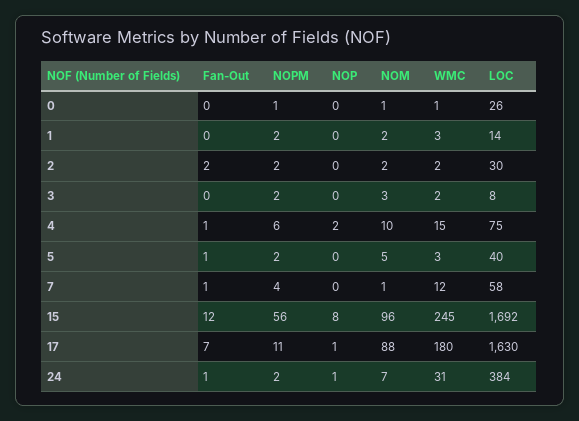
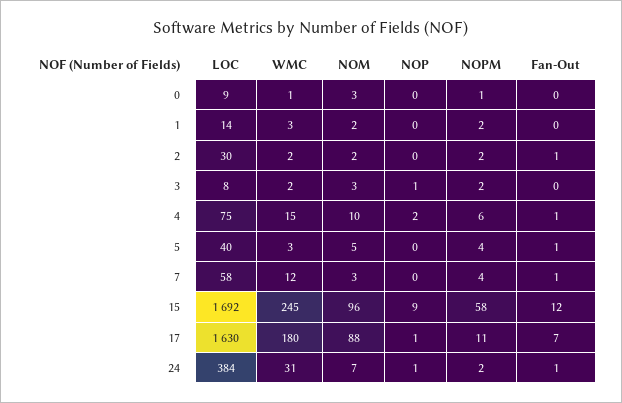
  {
    "Fan-Out": {
      "0": 0,
      "1": 0,
-     "2": 2,
+     "2": 1,
      "3": 0,
      "4": 1,
      "5": 1,
      "7": 1,
      "15": 12,
      "17": 7,
      "24": 1
    },
    "NOPM": {
      "0": 1,
      "1": 2,
      "2": 2,
      "3": 2,
      "4": 6,
-     "5": 2,
+     "5": 4,
      "7": 4,
-     "15": 56,
+     "15": 58,
      "17": 11,
      "24": 2
    },
    "NOP": {
      "0": 0,
      "1": 0,
      "2": 0,
-     "3": 0,
+     "3": 1,
      "4": 2,
      "5": 0,
      "7": 0,
-     "15": 8,
+     "15": 9,
      "17": 1,
      "24": 1
    },
    "NOM": {
-     "0": 1,
+     "0": 3,
      "1": 2,
      "2": 2,
      "3": 3,
      "4": 10,
      "5": 5,
-     "7": 1,
+     "7": 3,
      "15": 96,
      "17": 88,
      "24": 7
    },
    "WMC": {
      "0": 1,
      "1": 3,
      "2": 2,
      "3": 2,
      "4": 15,
      "5": 3,
      "7": 12,
      "15": 245,
      "17": 180,
      "24": 31
    },
    "LOC": {
-     "0": 26,
+     "0": 9,
      "1": 14,
      "2": 30,
      "3": 8,
      "4": 75,
      "5": 40,
      "7": 58,
      "15": 1692,
      "17": 1630,
      "24": 384
    }
  }

